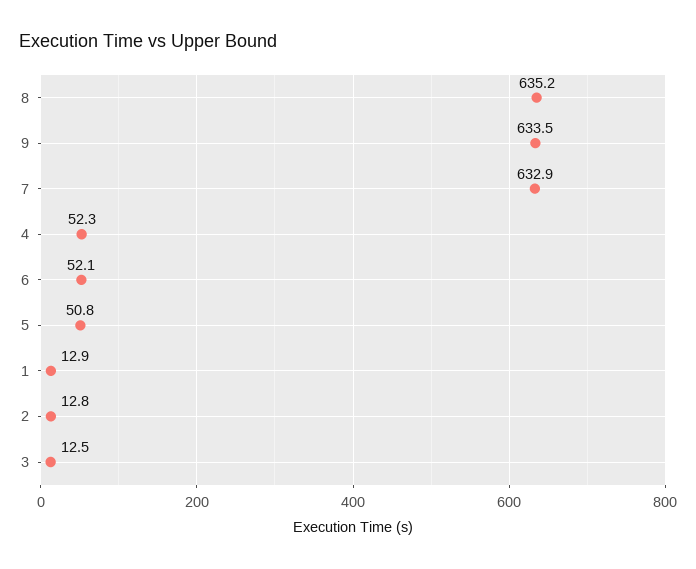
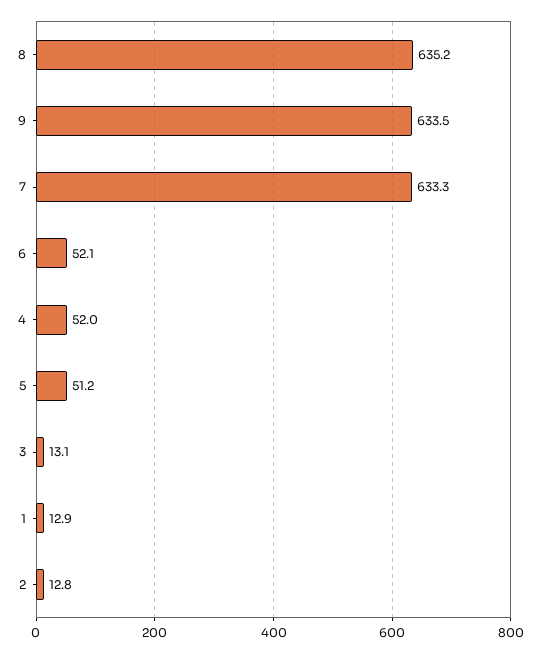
  {
    "8": 635.2,
    "9": 633.5,
-   "7": 632.9,
+   "7": 633.3,
-   "4": 52.3,
+   "4": 52,
    "6": 52.1,
-   "5": 50.8,
+   "5": 51.2,
    "1": 12.9,
    "2": 12.8,
-   "3": 12.5
+   "3": 13.1
  }

